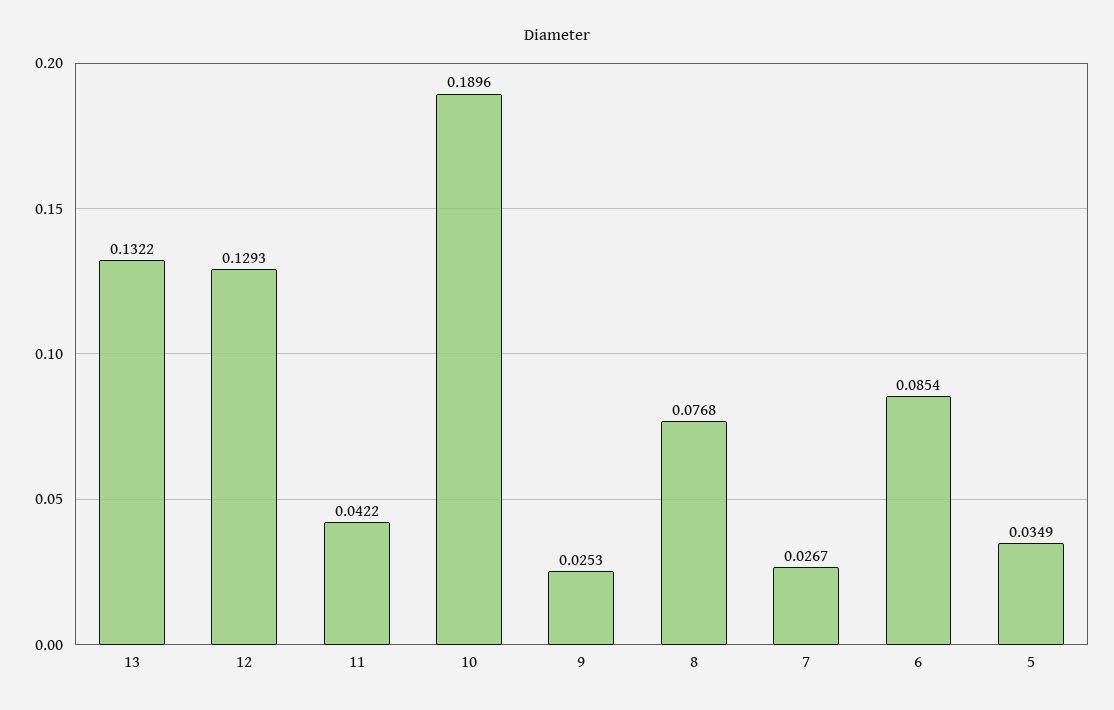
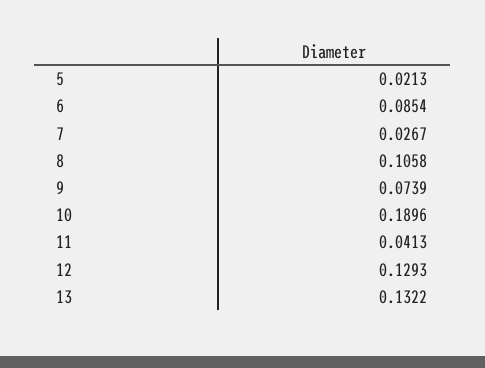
  {
    "13": 0.1322,
    "12": 0.1293,
-   "11": 0.0422,
+   "11": 0.0413,
    "10": 0.1896,
-   "9": 0.0253,
+   "9": 0.0739,
-   "8": 0.0768,
+   "8": 0.1058,
    "7": 0.0267,
    "6": 0.0854,
-   "5": 0.0349
+   "5": 0.0213
  }

